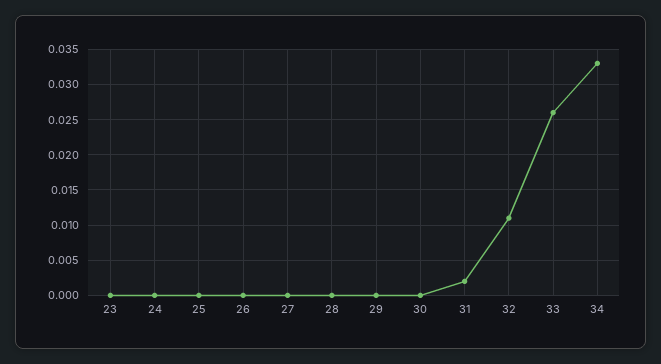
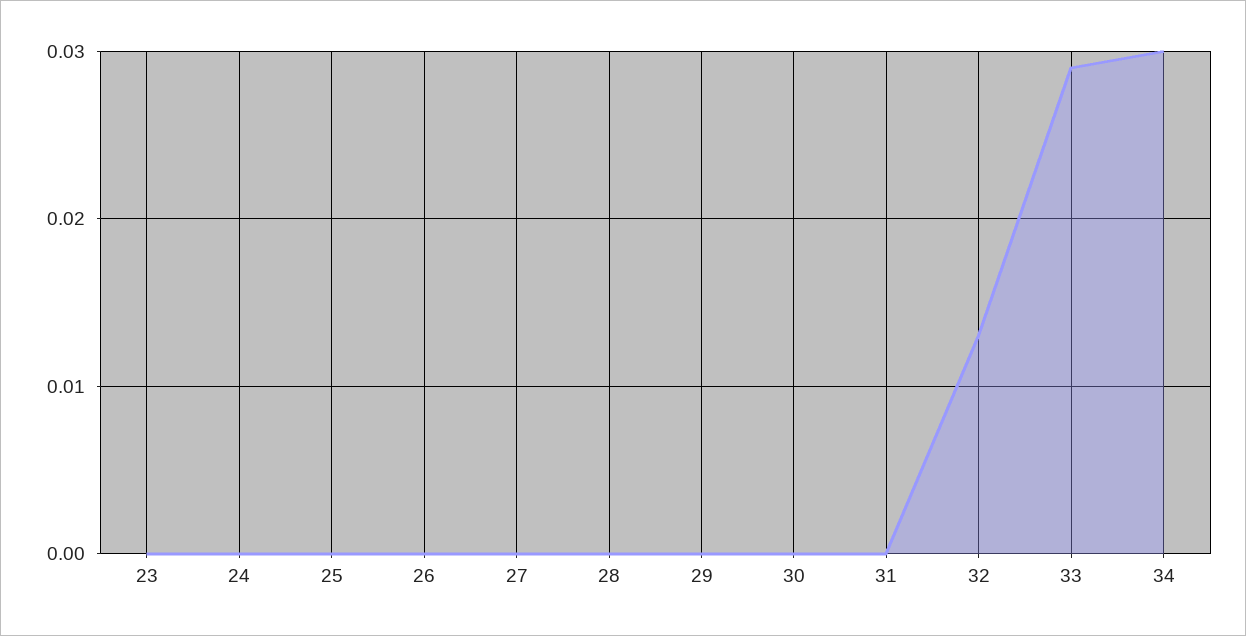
  {
    "23": 0,
    "24": 0,
    "25": 0,
    "26": 0,
    "27": 0,
    "28": 0,
    "29": 0,
    "30": 0,
-   "31": 0.002,
+   "31": 0,
-   "32": 0.011,
+   "32": 0.013,
-   "33": 0.026,
+   "33": 0.029,
-   "34": 0.033
+   "34": 0.03
  }

